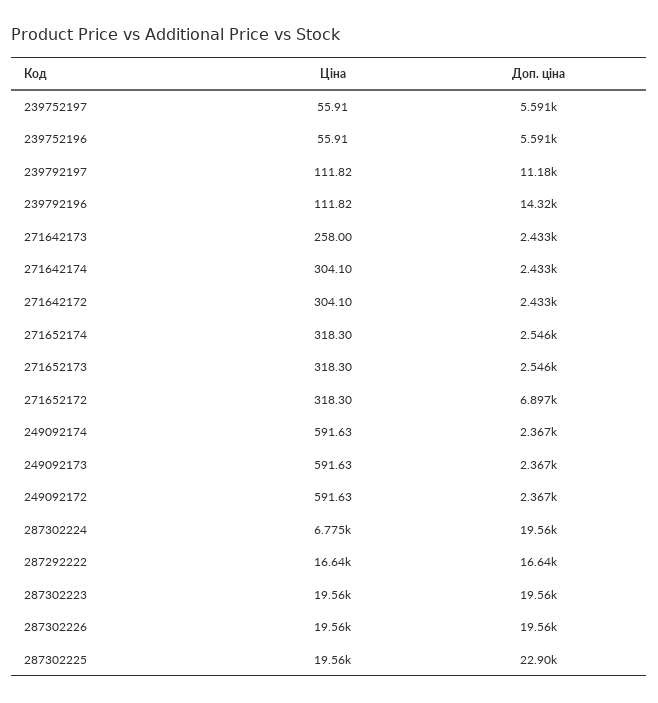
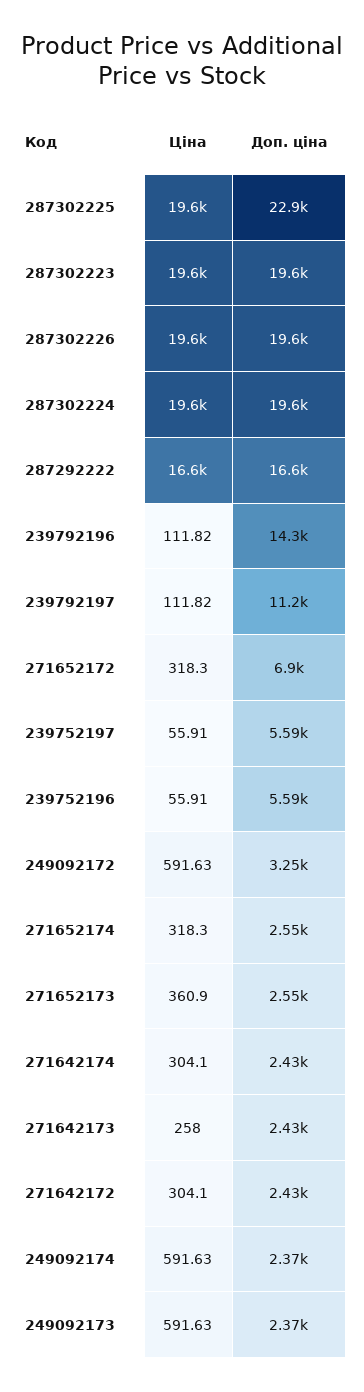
  {
    "Ціна": {
      "239752197": 55.91,
      "239752196": 55.91,
      "239792197": 111.82,
      "239792196": 111.82,
      "271642173": 258,
      "271642174": 304.1,
      "271642172": 304.1,
      "271652174": 318.3,
-     "271652173": 318.3,
+     "271652173": 360.9,
      "271652172": 318.3,
      "249092174": 591.63,
      "249092173": 591.63,
      "249092172": 591.63,
-     "287302224": 6775,
+     "287302224": 19600,
      "287292222": 16640,
      "287302223": 19560,
      "287302226": 19560,
      "287302225": 19560
    },
    "Доп. ціна": {
      "239752197": 5591,
      "239752196": 5591,
      "239792197": 11180,
      "239792196": 14320,
      "271642173": 2433,
      "271642174": 2433,
      "271642172": 2433,
      "271652174": 2546,
      "271652173": 2546,
      "271652172": 6897,
      "249092174": 2367,
      "249092173": 2367,
-     "249092172": 2367,
+     "249092172": 3250,
      "287302224": 19560,
      "287292222": 16640,
      "287302223": 19560,
      "287302226": 19560,
      "287302225": 22900
    }
  }

